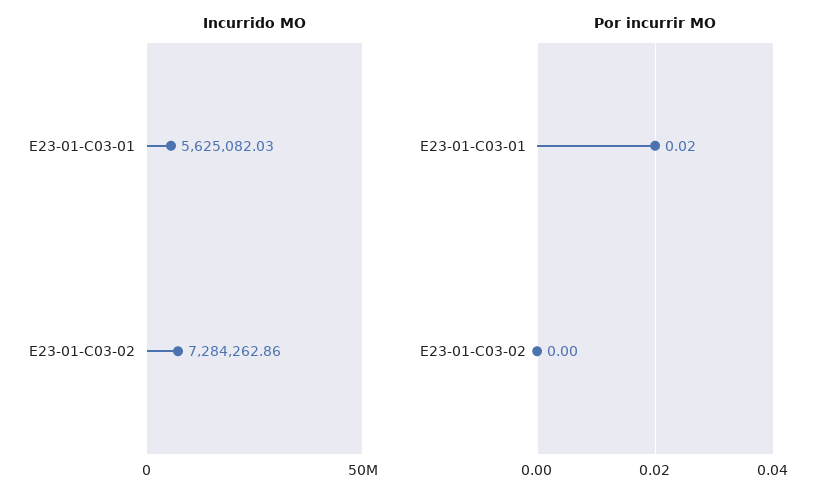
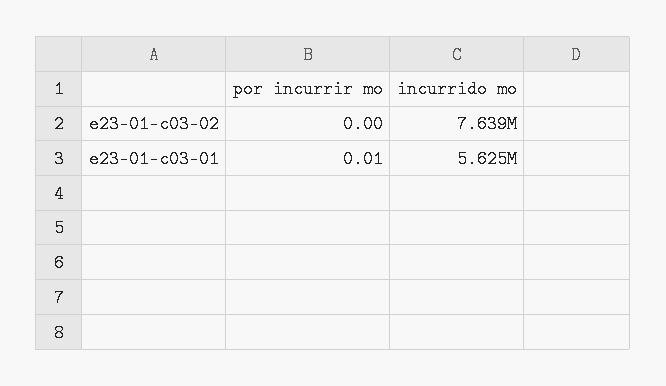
  {
    "Incurrido MO": {
      "E23-01-C03-01": 5625082.03,
-     "E23-01-C03-02": 7284262.86
+     "E23-01-C03-02": 7639000
    },
    "Por incurrir MO": {
-     "E23-01-C03-01": 0.02,
+     "E23-01-C03-01": 0.01,
      "E23-01-C03-02": 0
    }
  }

